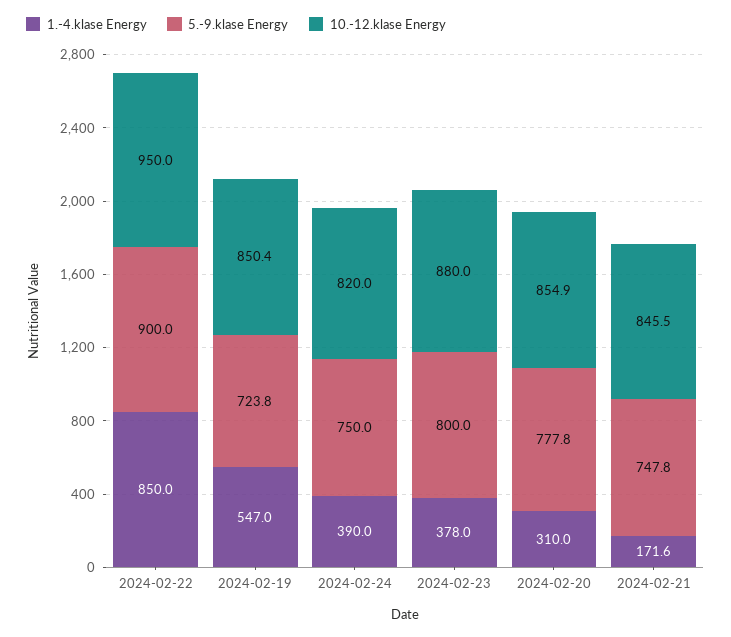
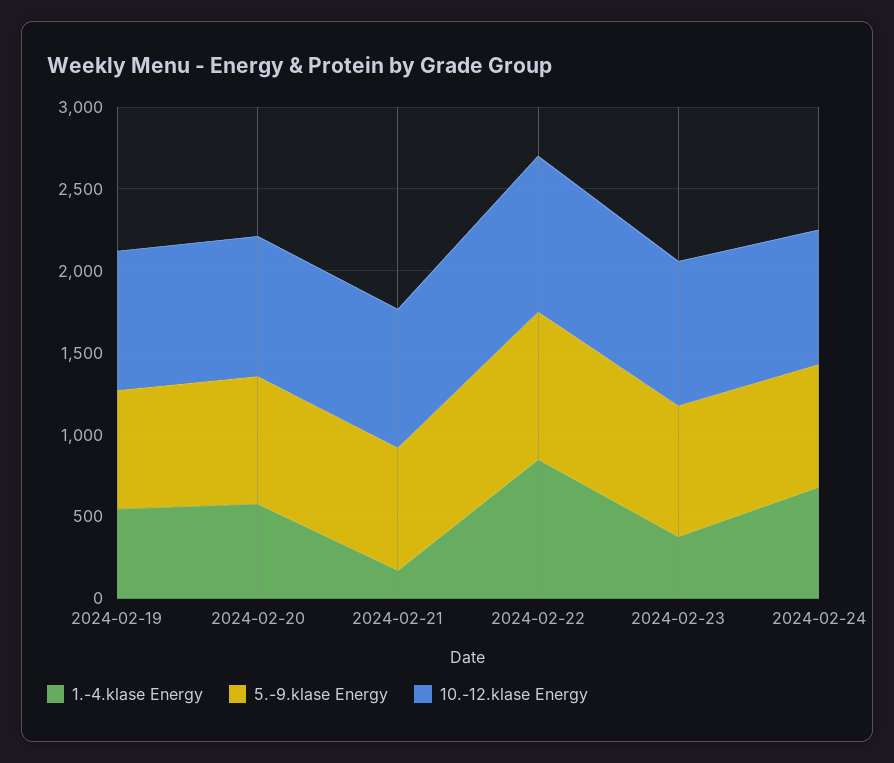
  {
    "1.-4.klase Energy": {
      "2024-02-22": 850,
      "2024-02-19": 547,
-     "2024-02-24": 390,
+     "2024-02-24": 700,
      "2024-02-23": 378,
-     "2024-02-20": 310,
+     "2024-02-20": 600,
      "2024-02-21": 171.6
    },
    "5.-9.klase Energy": {
      "2024-02-22": 900,
      "2024-02-19": 723.8,
      "2024-02-24": 750,
      "2024-02-23": 800,
      "2024-02-20": 777.8,
      "2024-02-21": 747.8
    },
    "10.-12.klase Energy": {
      "2024-02-22": 950,
      "2024-02-19": 850.4,
      "2024-02-24": 820,
      "2024-02-23": 880,
      "2024-02-20": 854.9,
      "2024-02-21": 845.5
    }
  }

